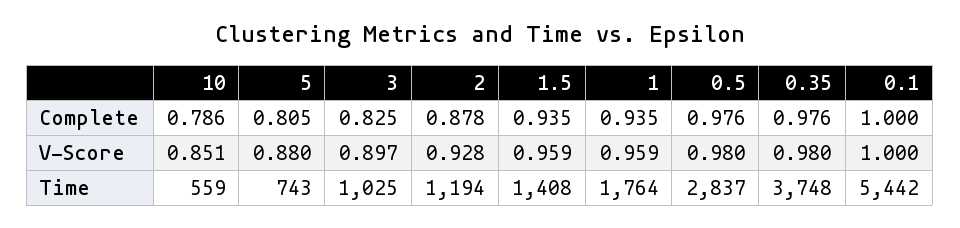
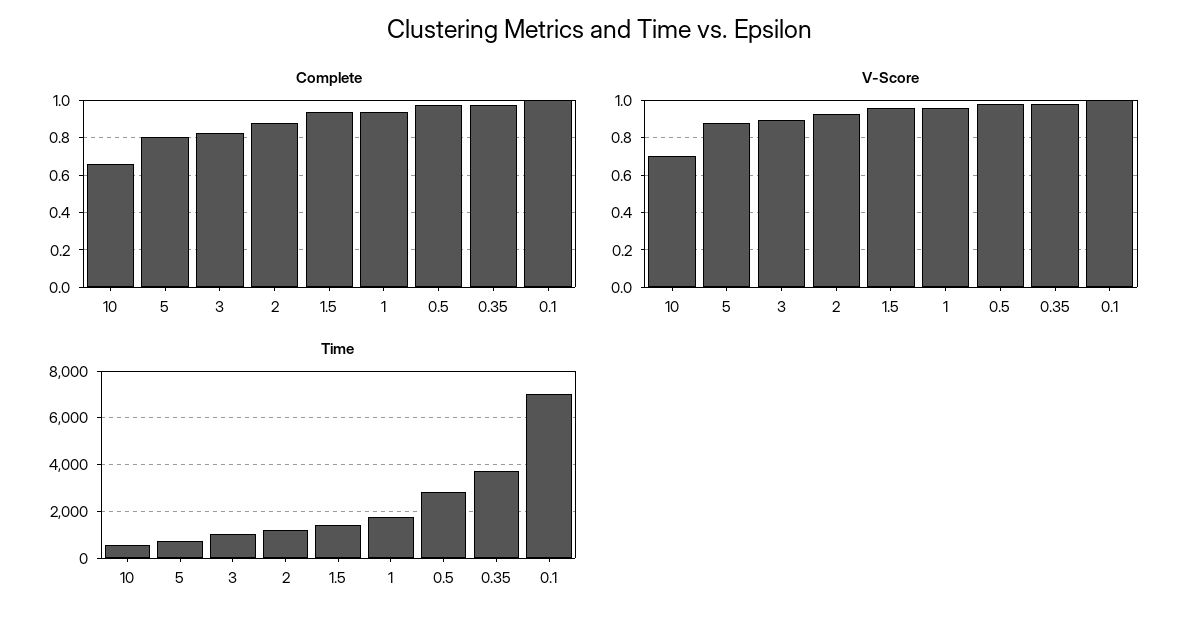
  {
    "Complete": {
-     "10": 0.786,
+     "10": 0.65,
      "5": 0.805,
      "3": 0.825,
      "2": 0.878,
      "1.5": 0.935,
      "1": 0.935,
      "0.5": 0.976,
      "0.35": 0.976,
      "0.1": 1
    },
    "V-Score": {
-     "10": 0.851,
+     "10": 0.7,
      "5": 0.88,
      "3": 0.897,
      "2": 0.928,
      "1.5": 0.959,
      "1": 0.959,
      "0.5": 0.98,
      "0.35": 0.98,
      "0.1": 1
    },
    "Time": {
      "10": 559,
      "5": 743,
      "3": 1025,
      "2": 1194,
      "1.5": 1408,
      "1": 1764,
      "0.5": 2837,
      "0.35": 3748,
-     "0.1": 5442
+     "0.1": 7000
    }
  }

